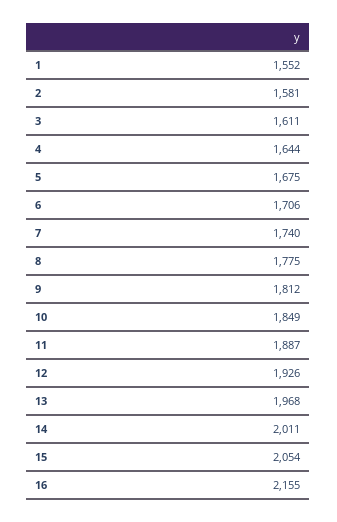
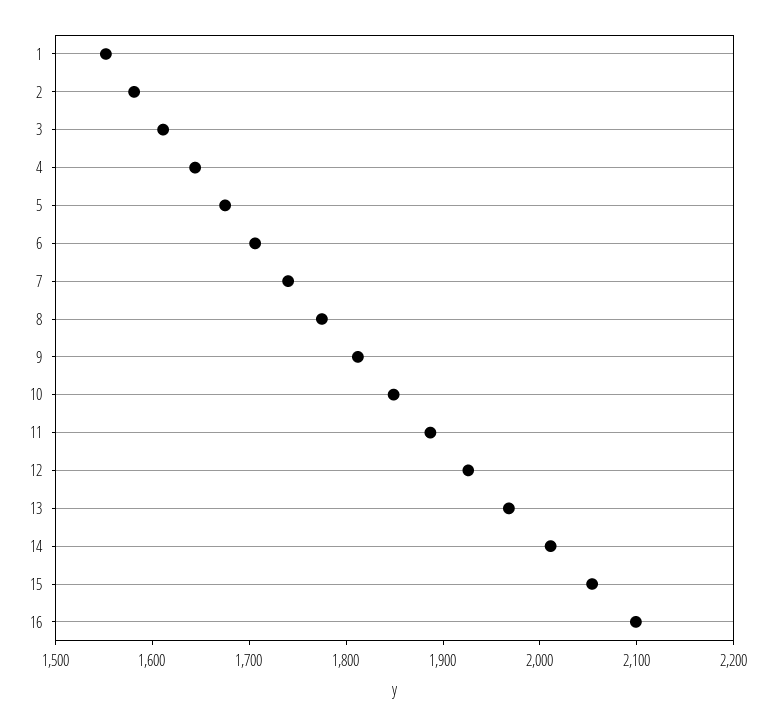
  {
    "1": 1552,
    "2": 1581,
    "3": 1611,
    "4": 1644,
    "5": 1675,
    "6": 1706,
    "7": 1740,
    "8": 1775,
    "9": 1812,
    "10": 1849,
    "11": 1887,
    "12": 1926,
    "13": 1968,
    "14": 2011,
    "15": 2054,
-   "16": 2155
+   "16": 2100
  }

